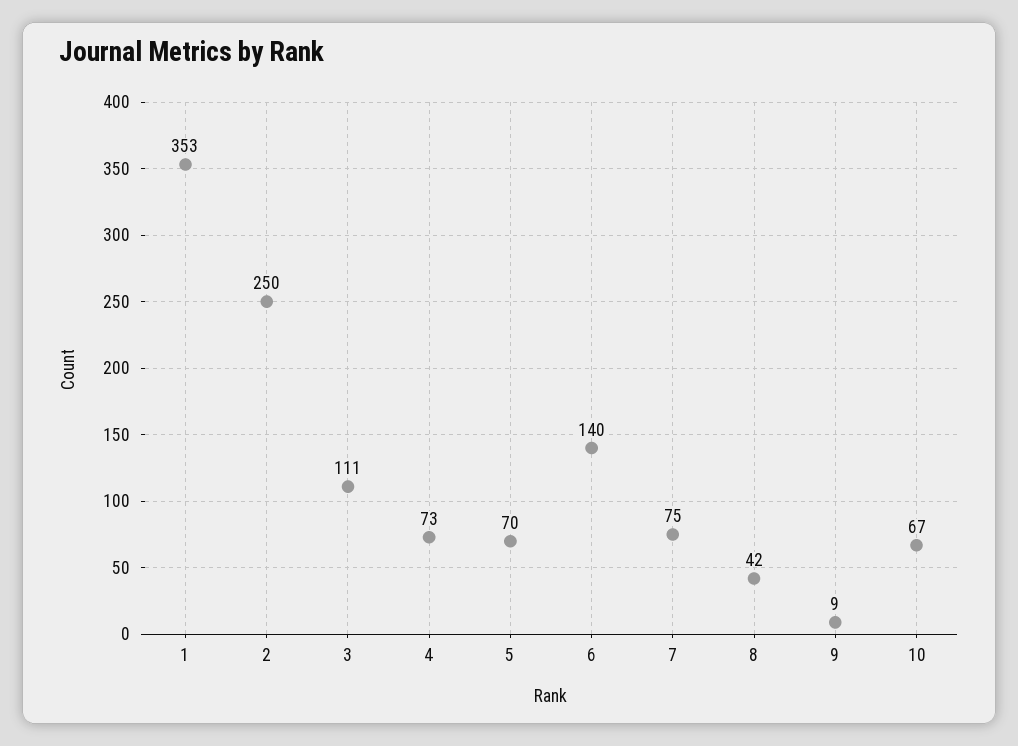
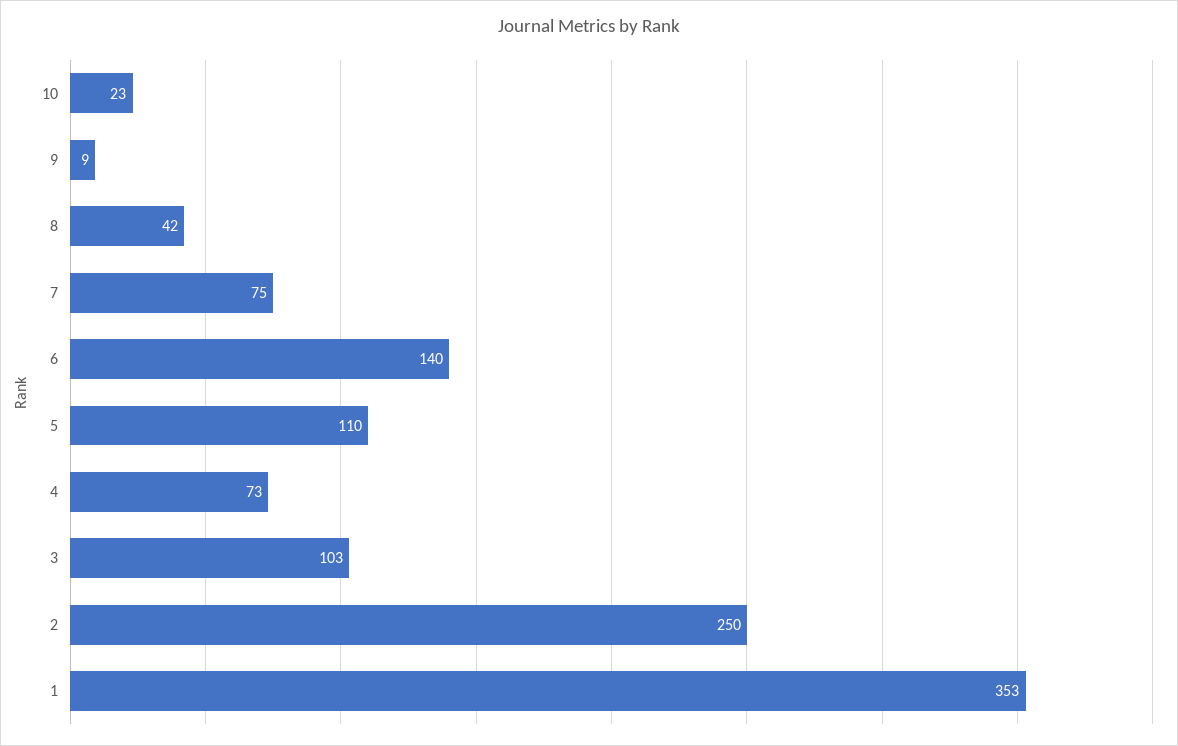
  {
    "1": 353,
    "2": 250,
-   "3": 111,
+   "3": 103,
    "4": 73,
-   "5": 70,
+   "5": 110,
    "6": 140,
    "7": 75,
    "8": 42,
    "9": 9,
-   "10": 67
+   "10": 23
  }

